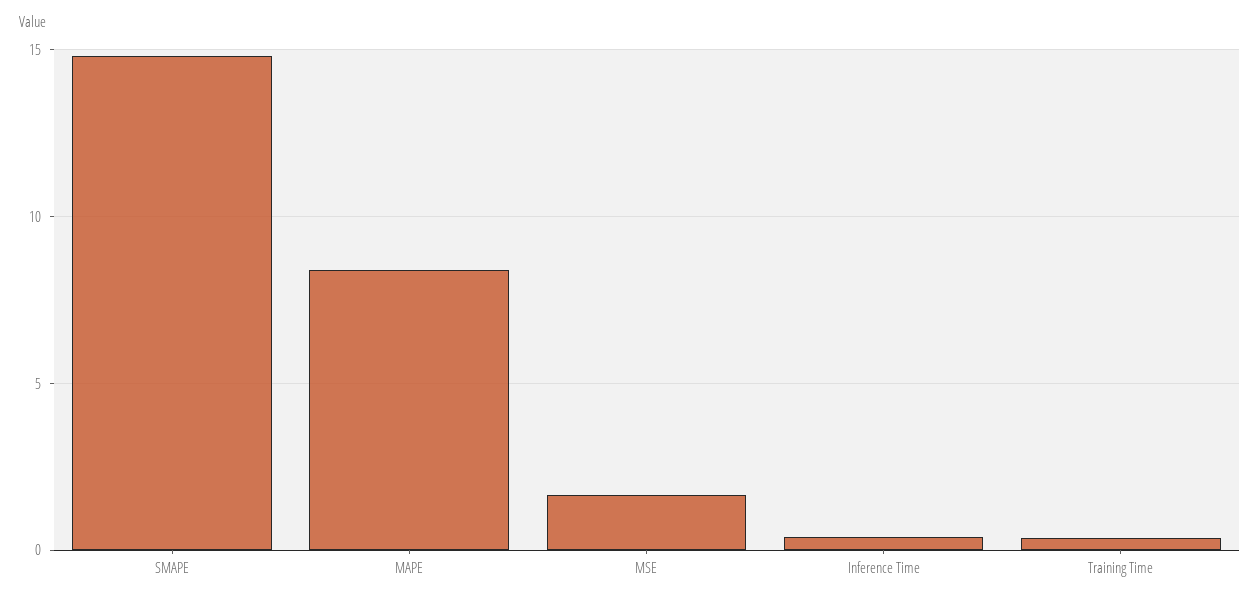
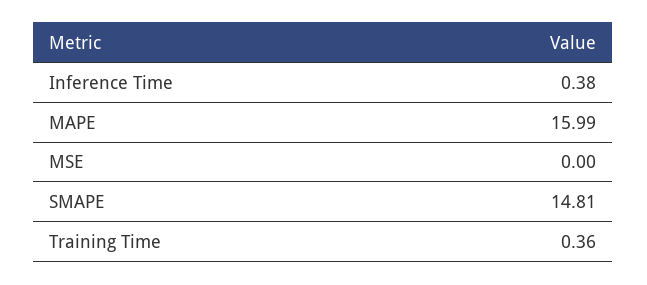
  {
    "SMAPE": 14.81,
-   "MAPE": 8.5,
+   "MAPE": 15.99,
-   "MSE": 1.5,
+   "MSE": 0,
    "Inference Time": 0.38,
    "Training Time": 0.36
  }

